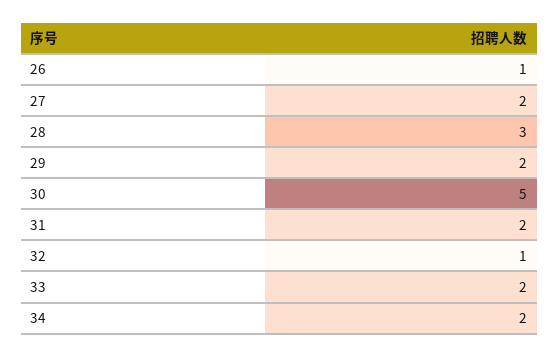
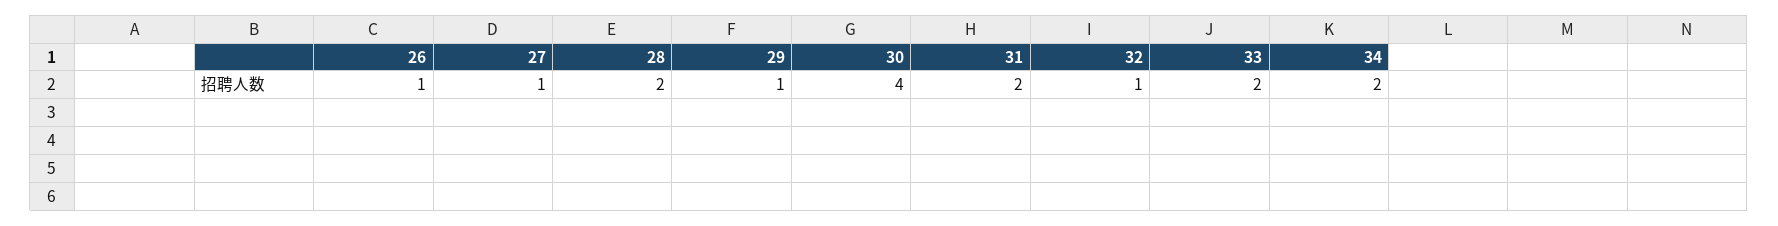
  {
    "26": 1,
-   "27": 2,
+   "27": 1,
-   "28": 3,
+   "28": 2,
-   "29": 2,
+   "29": 1,
-   "30": 5,
+   "30": 4,
    "31": 2,
    "32": 1,
    "33": 2,
    "34": 2
  }

